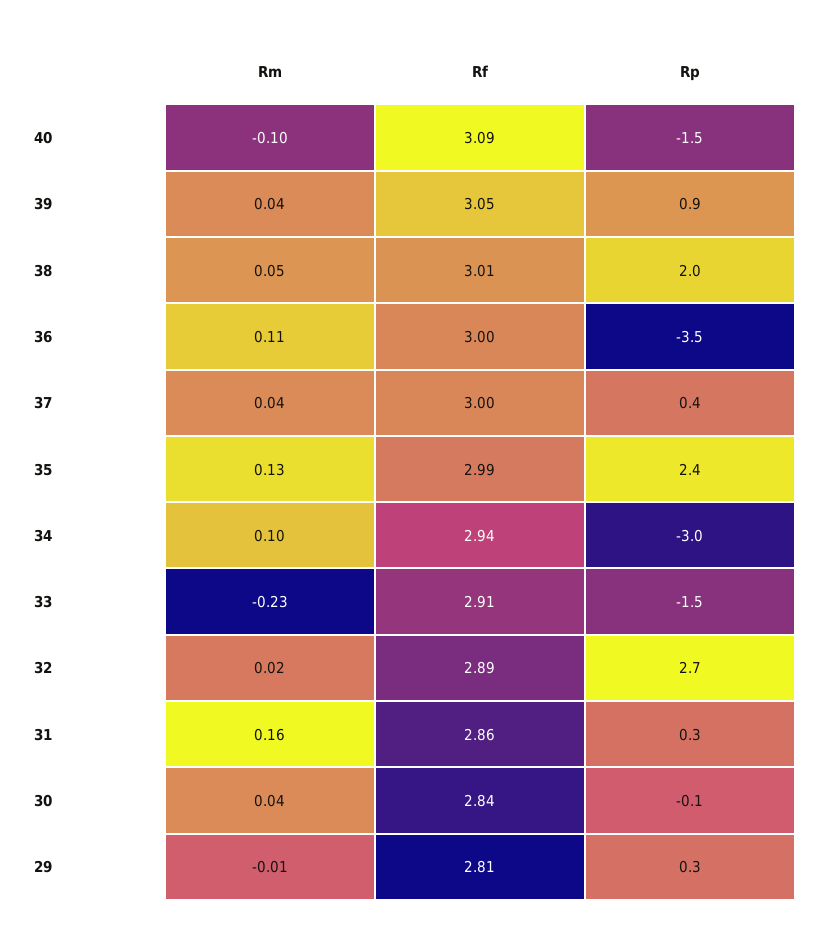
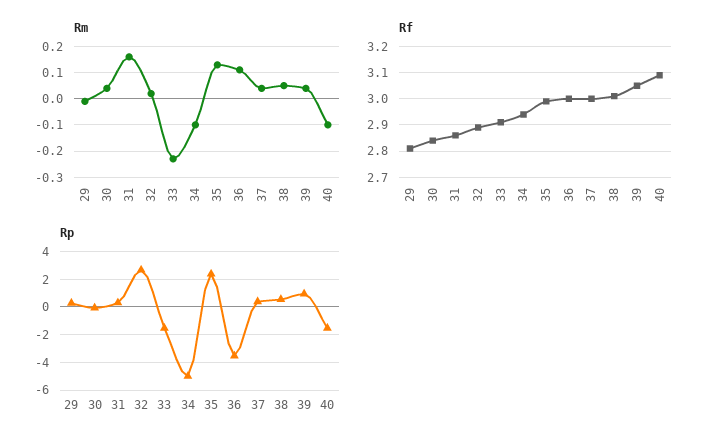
  {
    "Rm": {
      "40": -0.1,
      "39": 0.04,
      "38": 0.05,
      "36": 0.11,
      "37": 0.04,
      "35": 0.13,
-     "34": 0.1,
+     "34": -0.1,
      "33": -0.23,
      "32": 0.02,
      "31": 0.16,
      "30": 0.04,
      "29": -0.01
    },
    "Rf": {
      "40": 3.09,
      "39": 3.05,
      "38": 3.01,
      "36": 3,
      "37": 3,
      "35": 2.99,
      "34": 2.94,
      "33": 2.91,
      "32": 2.89,
      "31": 2.86,
      "30": 2.84,
      "29": 2.81
    },
    "Rp": {
      "40": -1.5,
      "39": 0.9,
-     "38": 2,
+     "38": 0.5,
      "36": -3.5,
      "37": 0.4,
      "35": 2.4,
-     "34": -3,
+     "34": -5,
      "33": -1.5,
      "32": 2.7,
      "31": 0.3,
      "30": -0.1,
      "29": 0.3
    }
  }

